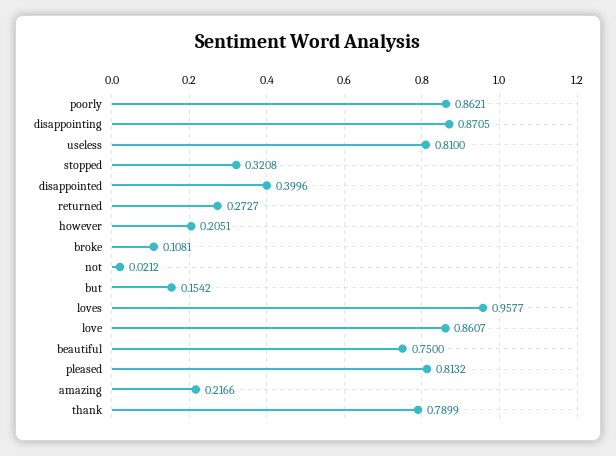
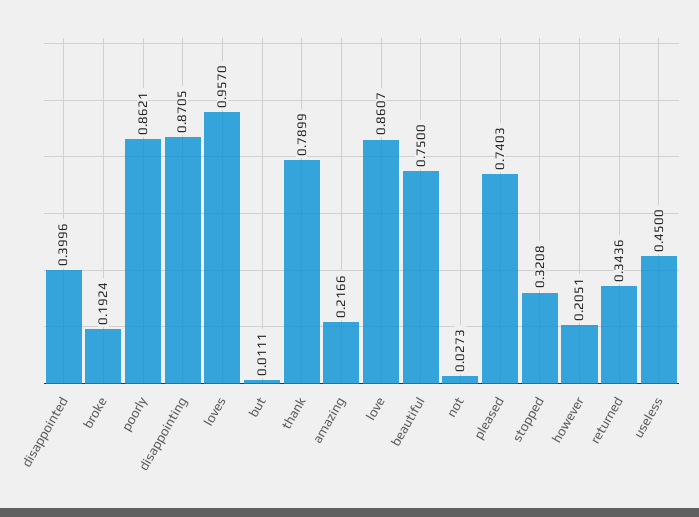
  {
    "poorly": 0.8621,
    "disappointing": 0.8705,
-   "useless": 0.81,
+   "useless": 0.45,
    "stopped": 0.3208,
    "disappointed": 0.3996,
-   "returned": 0.2727,
+   "returned": 0.3436,
    "however": 0.2051,
-   "broke": 0.1081,
+   "broke": 0.1924,
-   "not": 0.0212,
+   "not": 0.0273,
-   "but": 0.1542,
+   "but": 0.0111,
-   "loves": 0.9577,
+   "loves": 0.957,
    "love": 0.8607,
    "beautiful": 0.75,
-   "pleased": 0.8132,
+   "pleased": 0.7403,
    "amazing": 0.2166,
    "thank": 0.7899
  }

